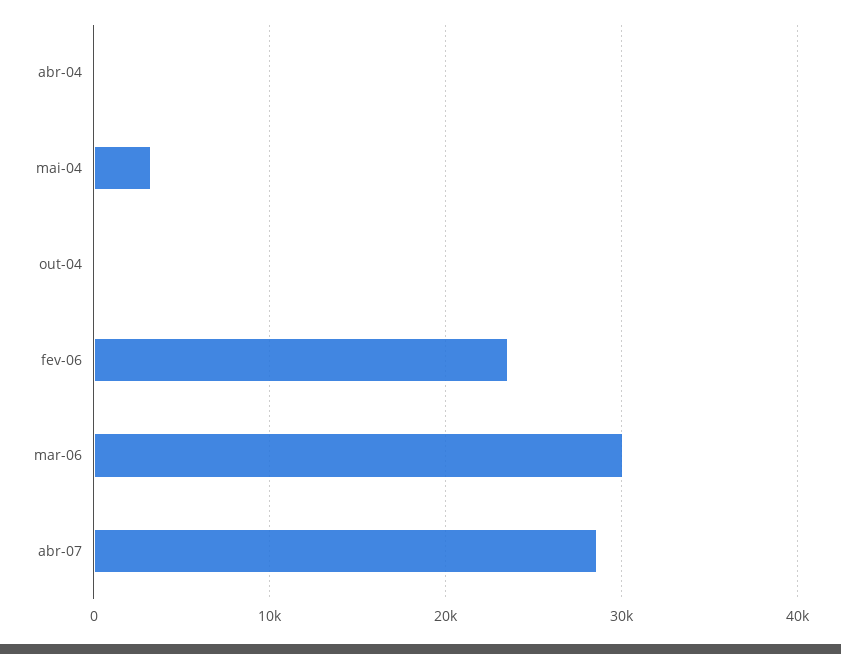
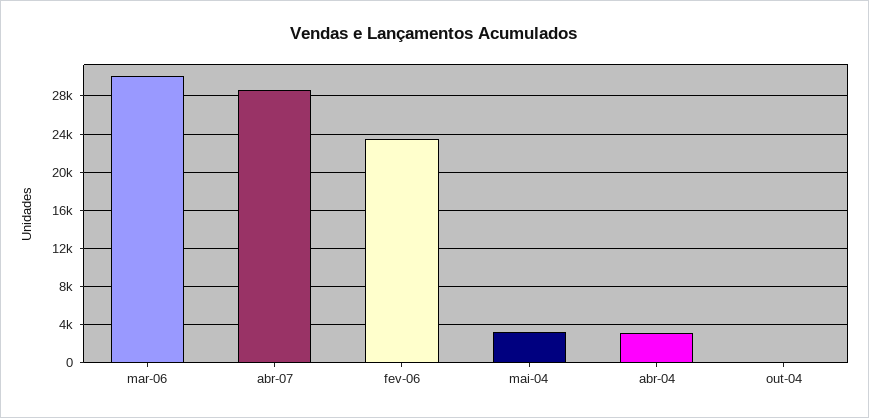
  {
-   "abr-04": 0,
+   "abr-04": 3000,
    "mai-04": 3000,
    "out-04": 0,
    "fev-06": 24000,
    "mar-06": 30000,
    "abr-07": 29000
  }

